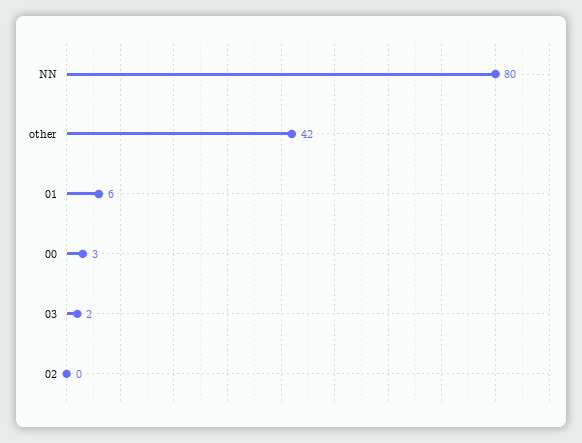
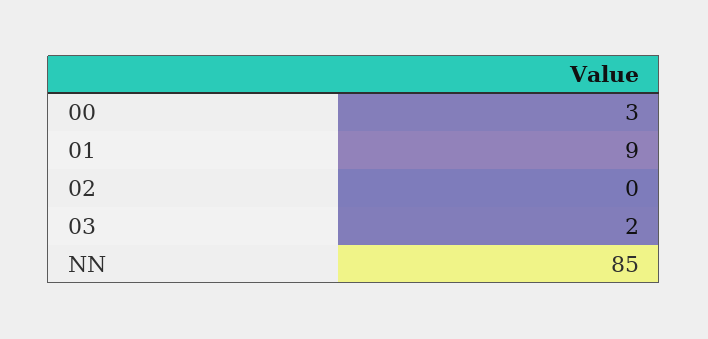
  {
-   "NN": 80,
+   "NN": 85,
-   "other": 42,
-   "01": 6,
+   "01": 9,
    "00": 3,
    "03": 2,
    "02": 0
  }

